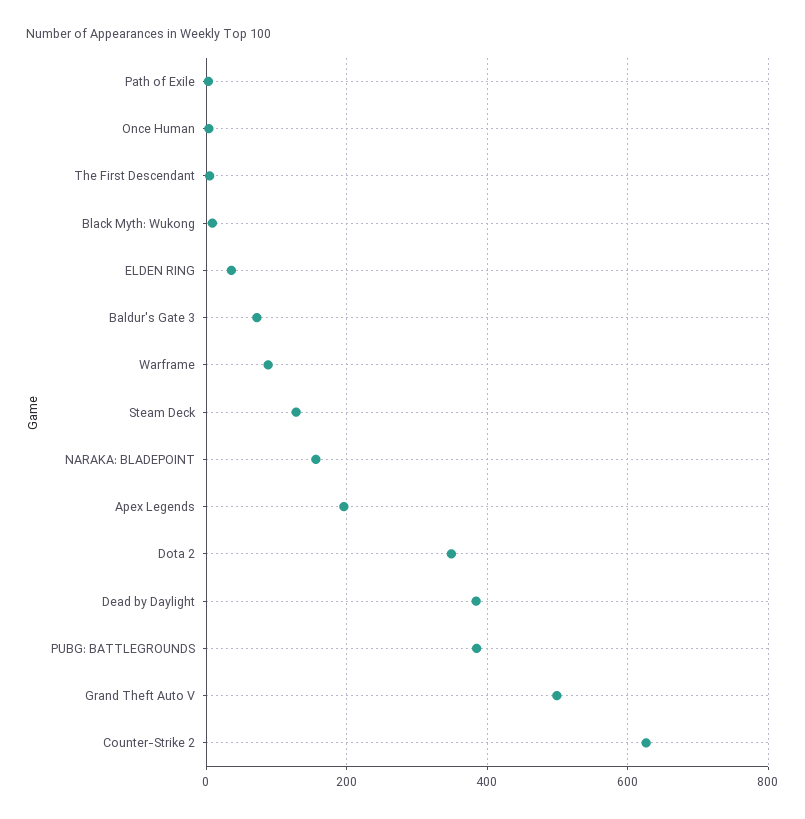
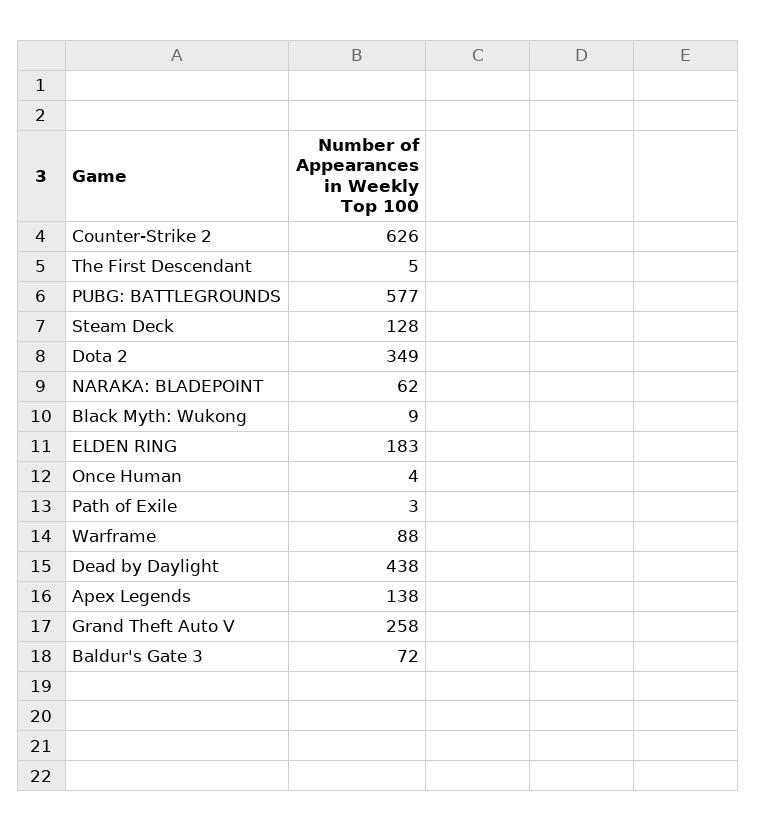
  {
    "Path of Exile": 3,
    "Once Human": 4,
    "The First Descendant": 5,
    "Black Myth: Wukong": 9,
-   "ELDEN RING": 40,
+   "ELDEN RING": 183,
    "Baldur's Gate 3": 72,
    "Warframe": 88,
    "Steam Deck": 128,
-   "NARAKA: BLADEPOINT": 160,
+   "NARAKA: BLADEPOINT": 62,
-   "Apex Legends": 200,
+   "Apex Legends": 138,
    "Dota 2": 349,
-   "Dead by Daylight": 380,
+   "Dead by Daylight": 438,
-   "PUBG: BATTLEGROUNDS": 380,
+   "PUBG: BATTLEGROUNDS": 577,
-   "Grand Theft Auto V": 500,
+   "Grand Theft Auto V": 258,
    "Counter-Strike 2": 626
  }

